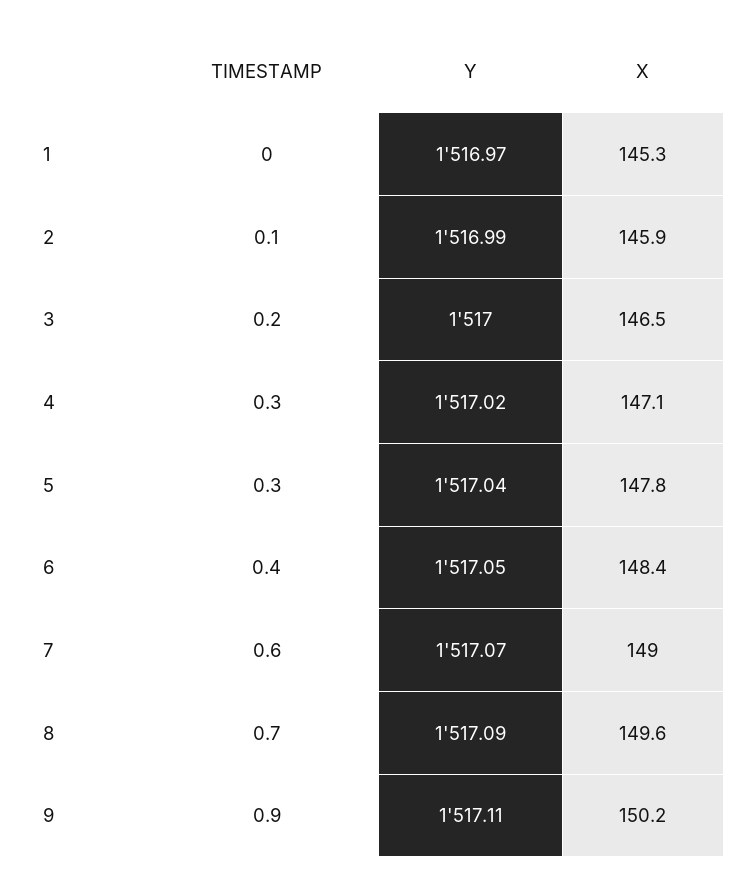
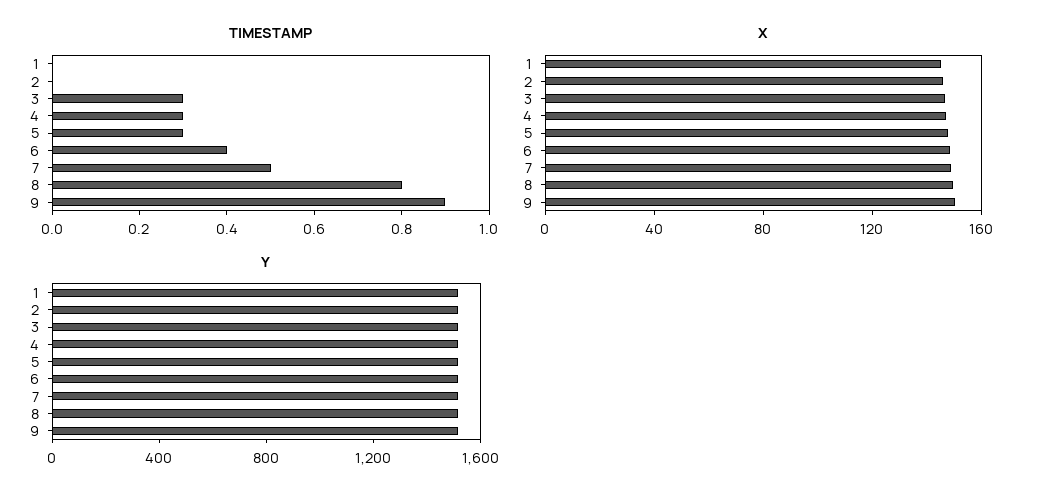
  {
    "TIMESTAMP": {
      "1": 0,
-     "2": 0.1,
+     "2": 0,
-     "3": 0.2,
+     "3": 0.3,
      "4": 0.3,
      "5": 0.3,
      "6": 0.4,
-     "7": 0.6,
+     "7": 0.5,
-     "8": 0.7,
+     "8": 0.8,
      "9": 0.9
    },
    "Y": {
      "1": 1516.97,
      "2": 1516.99,
      "3": 1517,
      "4": 1517.02,
      "5": 1517.04,
      "6": 1517.05,
      "7": 1517.07,
      "8": 1517.09,
      "9": 1517.11
    },
    "X": {
      "1": 145.3,
      "2": 145.9,
      "3": 146.5,
      "4": 147.1,
      "5": 147.8,
      "6": 148.4,
      "7": 149,
      "8": 149.6,
      "9": 150.2
    }
  }

